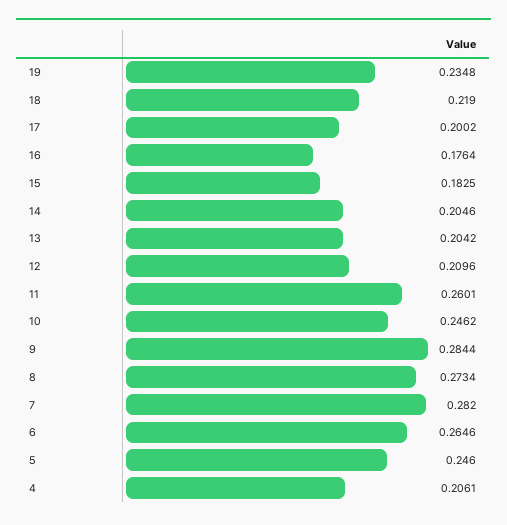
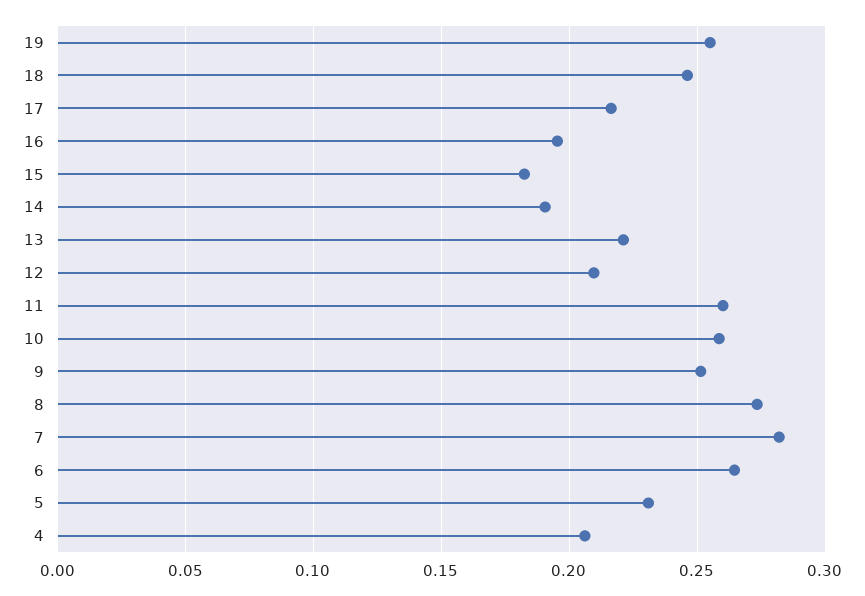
  {
-   "19": 0.2348,
+   "19": 0.255,
-   "18": 0.219,
+   "18": 0.245,
-   "17": 0.2002,
+   "17": 0.215,
-   "16": 0.1764,
+   "16": 0.195,
    "15": 0.1825,
-   "14": 0.2046,
+   "14": 0.19,
-   "13": 0.2042,
+   "13": 0.22,
    "12": 0.2096,
    "11": 0.2601,
-   "10": 0.2462,
+   "10": 0.26,
-   "9": 0.2844,
+   "9": 0.25,
    "8": 0.2734,
    "7": 0.282,
    "6": 0.2646,
-   "5": 0.246,
+   "5": 0.23,
    "4": 0.2061
  }

